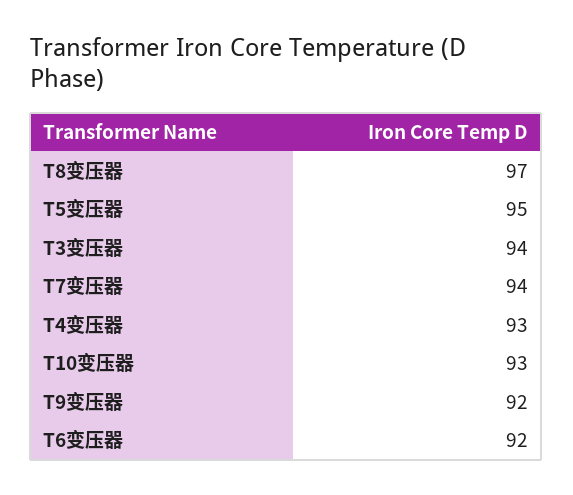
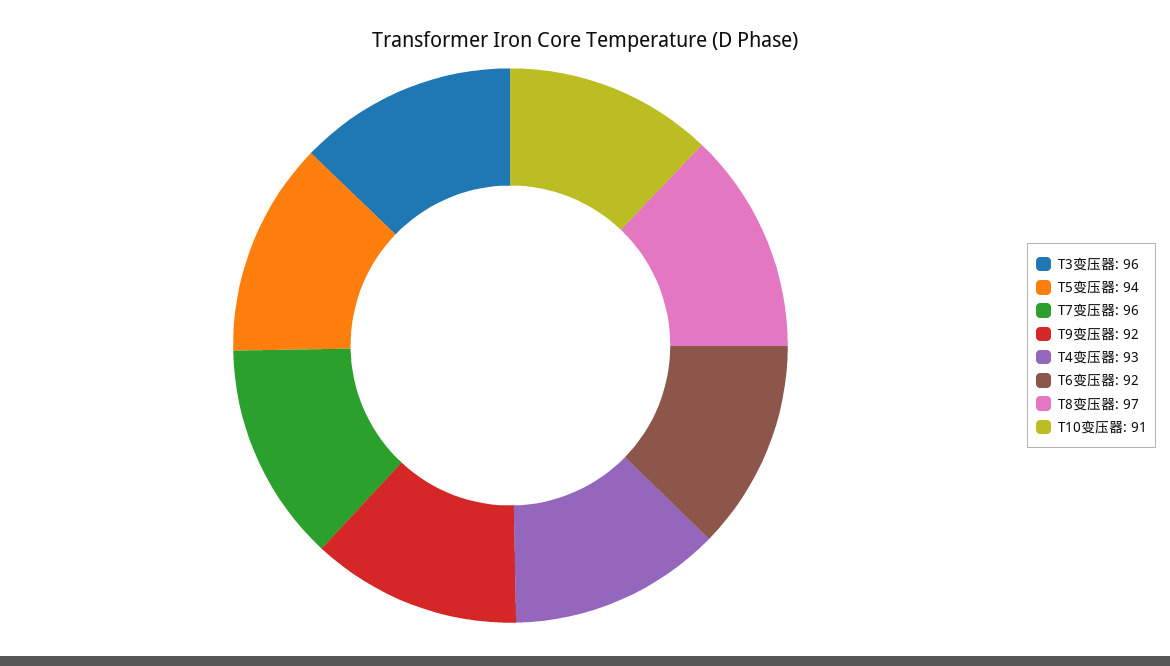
  {
    "T8变压器": 97,
-   "T5变压器": 95,
+   "T5变压器": 94,
-   "T3变压器": 94,
+   "T3变压器": 96,
-   "T7变压器": 94,
+   "T7变压器": 96,
    "T4变压器": 93,
-   "T10变压器": 93,
+   "T10变压器": 91,
    "T9变压器": 92,
    "T6变压器": 92
  }

